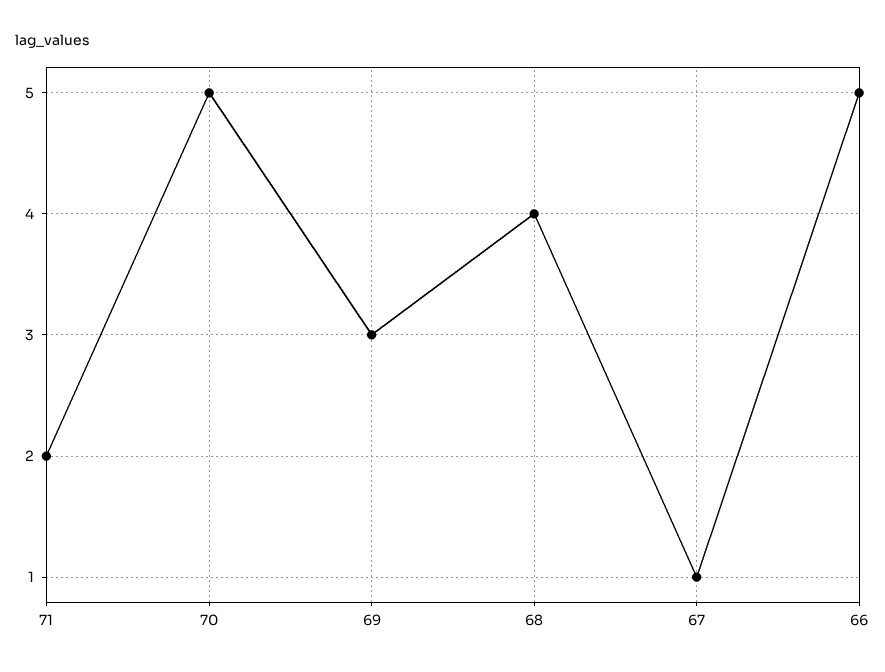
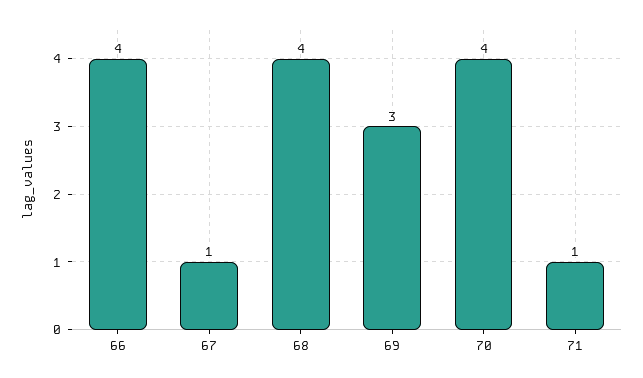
  {
-   "71": 2,
+   "71": 1,
-   "70": 5,
+   "70": 4,
    "69": 3,
    "68": 4,
    "67": 1,
-   "66": 5
+   "66": 4
  }

